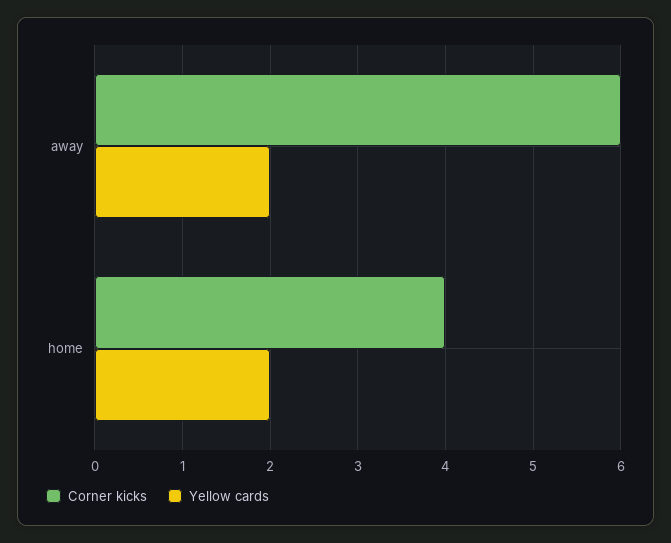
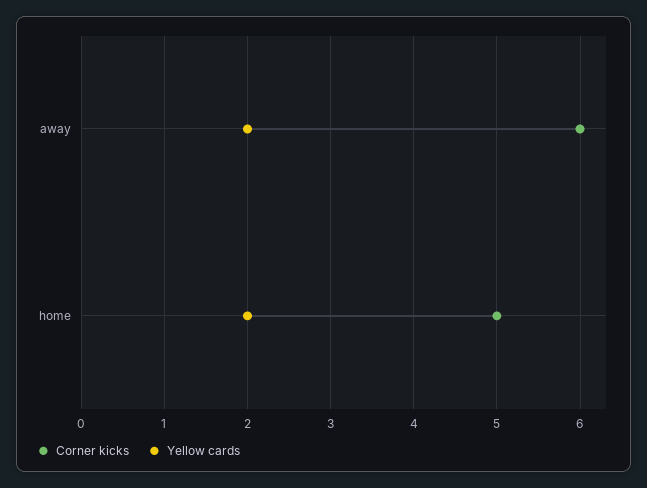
  {
    "Corner kicks": {
      "away": 6,
-     "home": 4
+     "home": 5
    },
    "Yellow cards": {
      "away": 2,
      "home": 2
    }
  }

